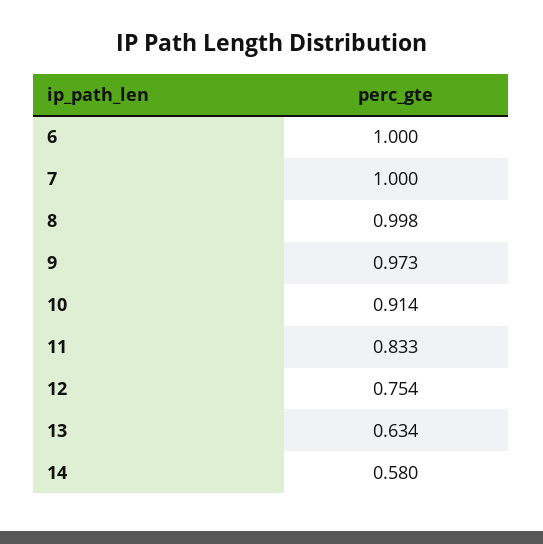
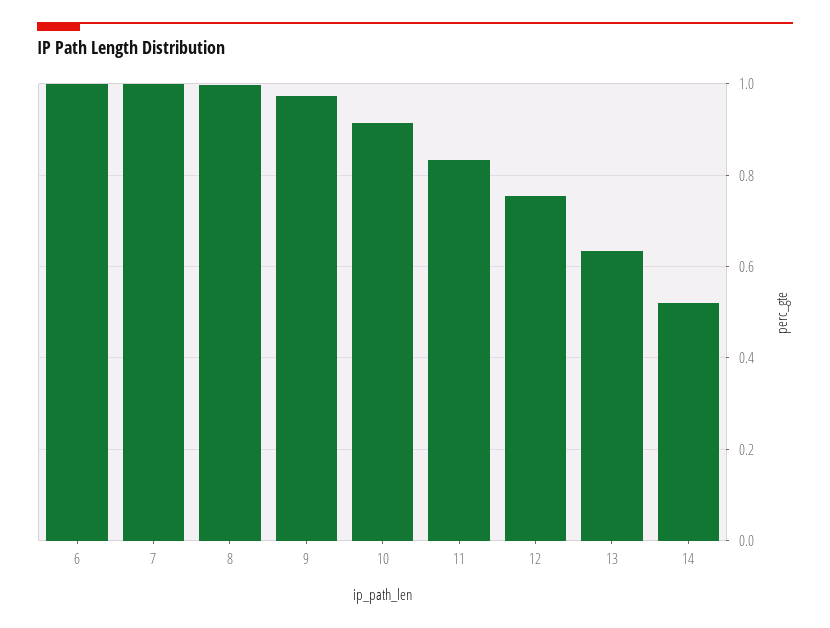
  {
    "6": 1,
    "7": 1,
    "8": 0.998,
    "9": 0.973,
    "10": 0.914,
    "11": 0.833,
    "12": 0.754,
    "13": 0.634,
-   "14": 0.58
+   "14": 0.52
  }

